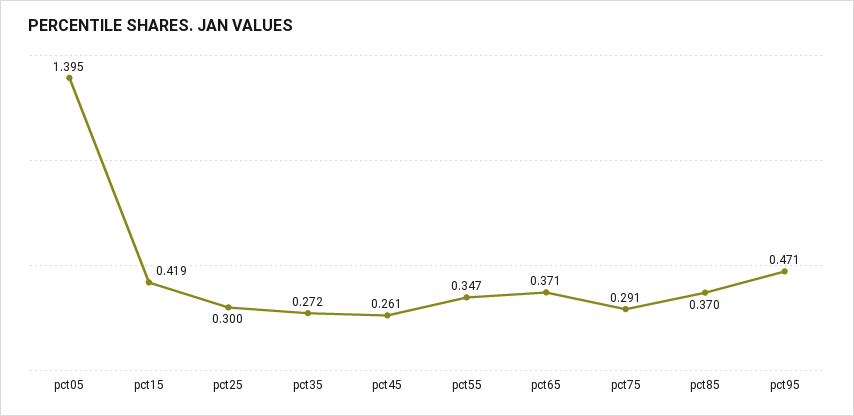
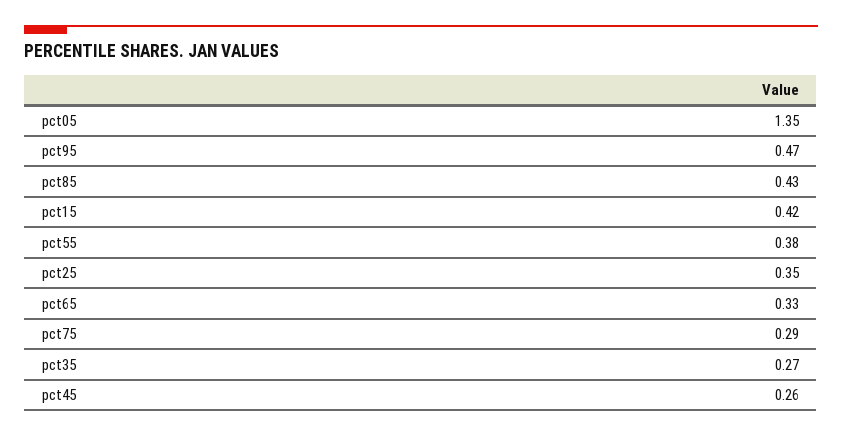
  {
-   "pct05": 1.395,
+   "pct05": 1.35,
    "pct15": 0.419,
-   "pct25": 0.3,
+   "pct25": 0.35,
    "pct35": 0.272,
    "pct45": 0.261,
-   "pct55": 0.347,
+   "pct55": 0.38,
-   "pct65": 0.371,
+   "pct65": 0.33,
    "pct75": 0.291,
-   "pct85": 0.37,
+   "pct85": 0.43,
    "pct95": 0.471
  }

